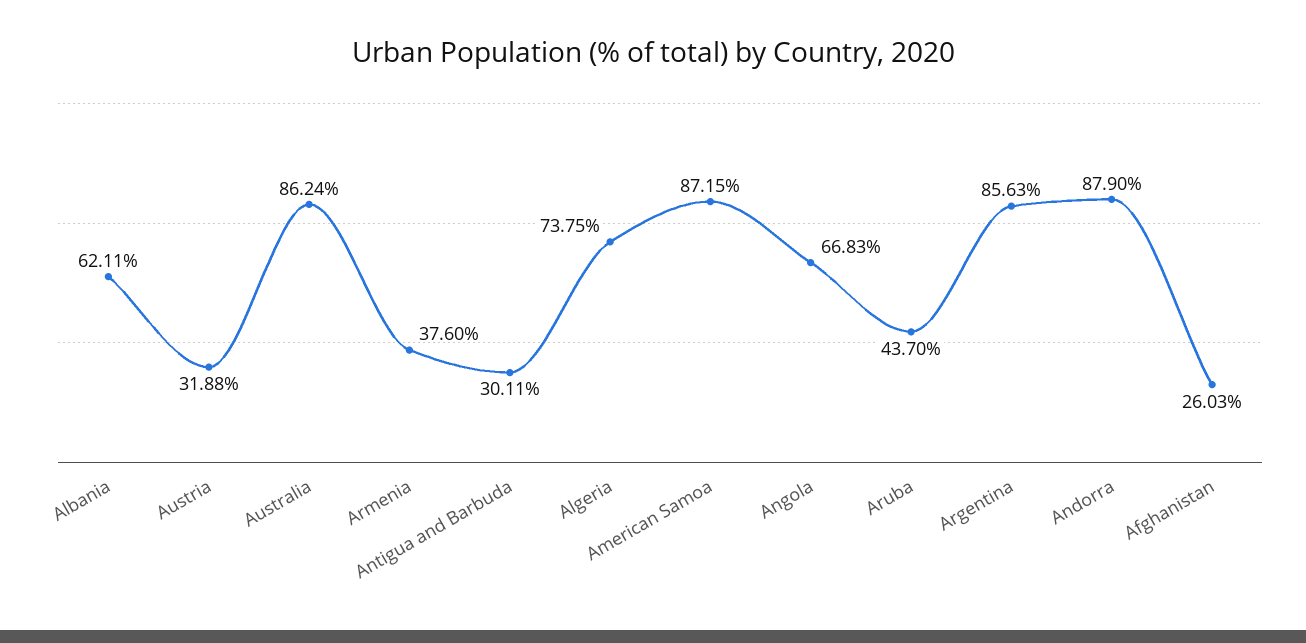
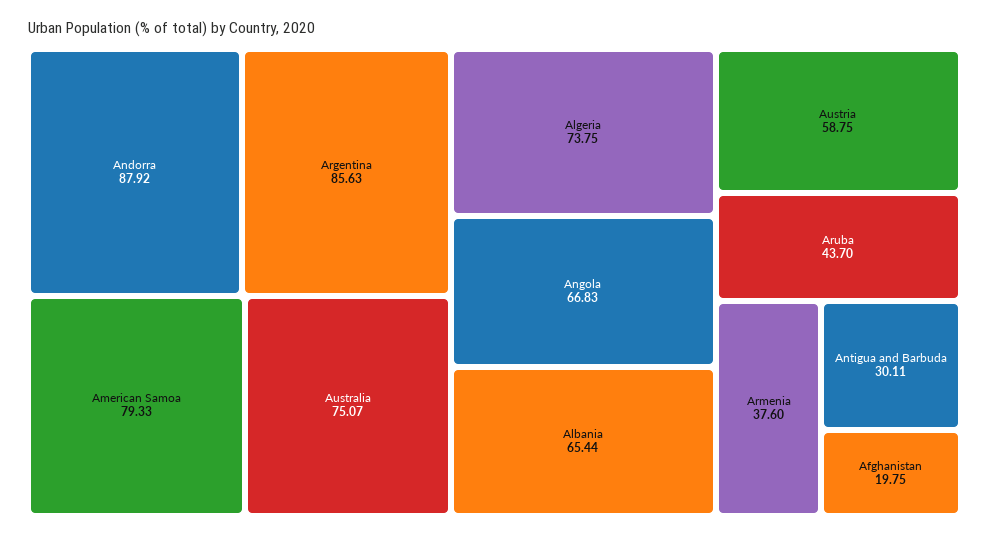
  {
-   "Albania": 62.11,
+   "Albania": 65.44,
-   "Austria": 31.88,
+   "Austria": 58.75,
-   "Australia": 86.24,
+   "Australia": 75.07,
    "Armenia": 37.6,
    "Antigua and Barbuda": 30.11,
    "Algeria": 73.75,
-   "American Samoa": 87.15,
+   "American Samoa": 79.33,
    "Angola": 66.83,
    "Aruba": 43.7,
    "Argentina": 85.63,
-   "Andorra": 87.9,
+   "Andorra": 87.92,
-   "Afghanistan": 26.03
+   "Afghanistan": 19.75
  }

